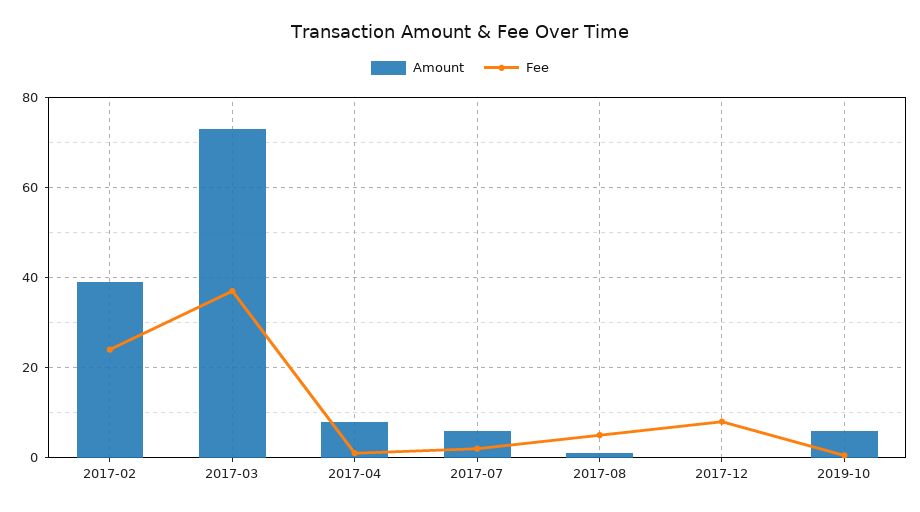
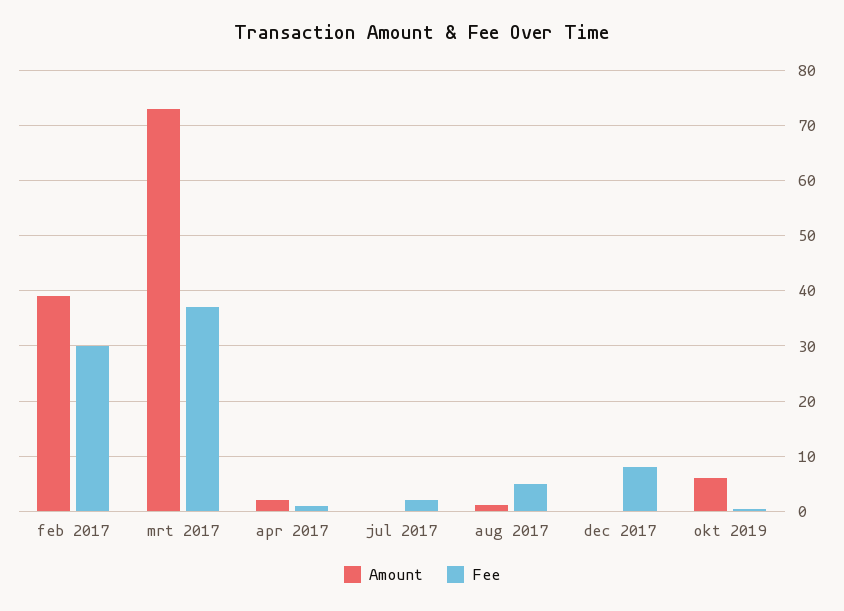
  {
    "Amount": {
      "2017-02": 40,
      "2017-03": 74,
-     "2017-04": 8,
+     "2017-04": 2,
-     "2017-07": 6,
+     "2017-07": 0,
      "2017-08": 2,
      "2017-12": 0,
      "2019-10": 6
    },
    "Fee": {
-     "2017-02": 24,
+     "2017-02": 30,
      "2017-03": 38,
      "2017-04": 2,
      "2017-07": 2,
      "2017-08": 6,
      "2017-12": 8,
      "2019-10": 0
    }
  }

